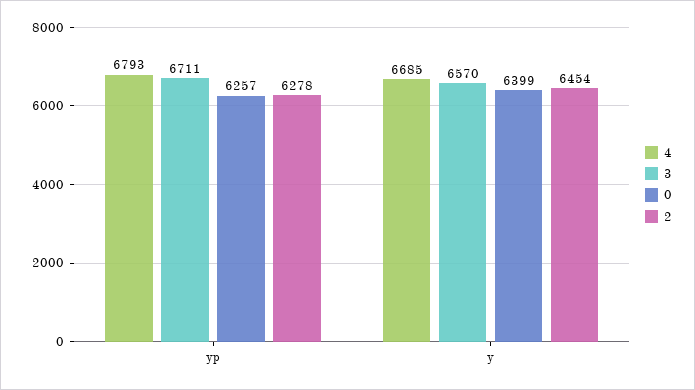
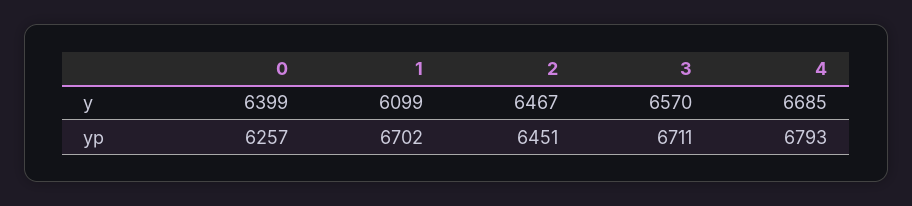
  {
    "4": {
      "yp": 6793,
      "y": 6685
    },
    "3": {
      "yp": 6711,
      "y": 6570
    },
    "0": {
      "yp": 6257,
      "y": 6399
    },
    "2": {
-     "yp": 6278,
+     "yp": 6451,
-     "y": 6454
+     "y": 6467
-   }
+   },
+   "1": {
+     "y": 6099,
+     "yp": 6702
+   }
  }

